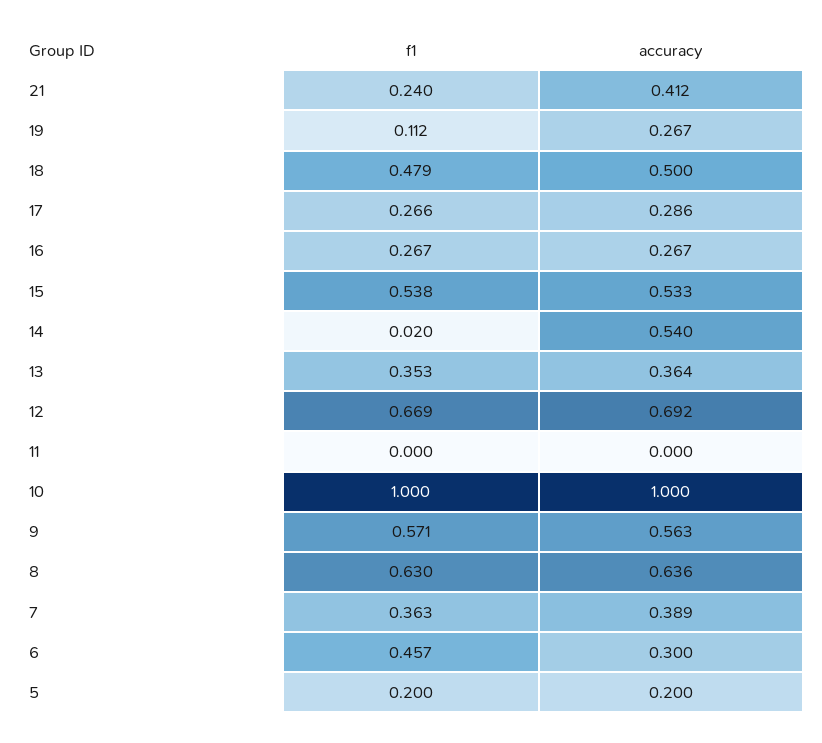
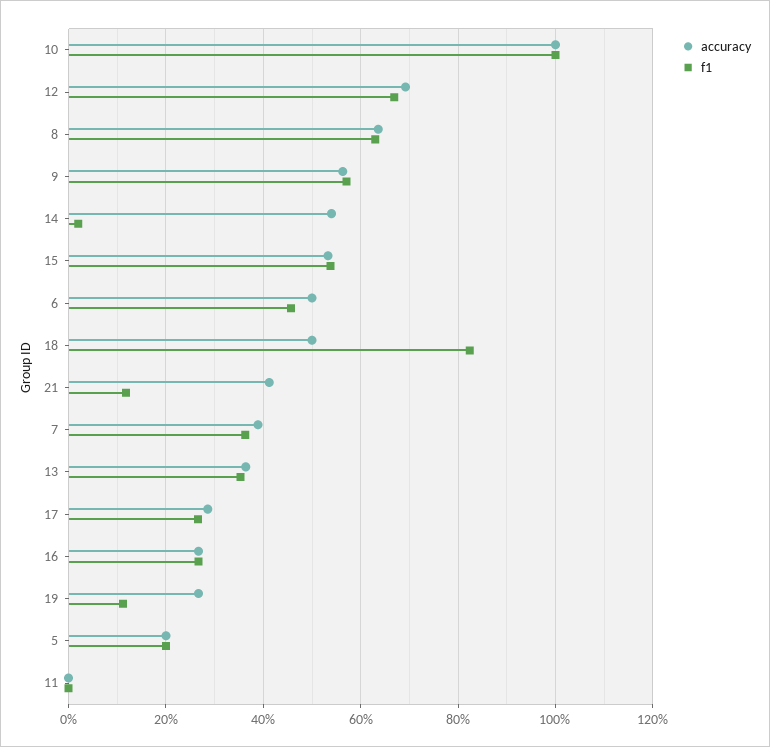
  {
    "f1": {
-     "21": 0.24,
+     "21": 0.12,
      "19": 0.112,
-     "18": 0.479,
+     "18": 0.82,
      "17": 0.266,
      "16": 0.267,
      "15": 0.538,
      "14": 0.02,
      "13": 0.353,
      "12": 0.669,
      "11": 0,
      "10": 1,
      "9": 0.571,
      "8": 0.63,
      "7": 0.363,
      "6": 0.457,
      "5": 0.2
    },
    "accuracy": {
      "21": 0.412,
      "19": 0.267,
      "18": 0.5,
      "17": 0.286,
      "16": 0.267,
      "15": 0.533,
      "14": 0.54,
      "13": 0.364,
      "12": 0.692,
      "11": 0,
      "10": 1,
      "9": 0.563,
      "8": 0.636,
      "7": 0.389,
-     "6": 0.3,
+     "6": 0.5,
      "5": 0.2
    }
  }

